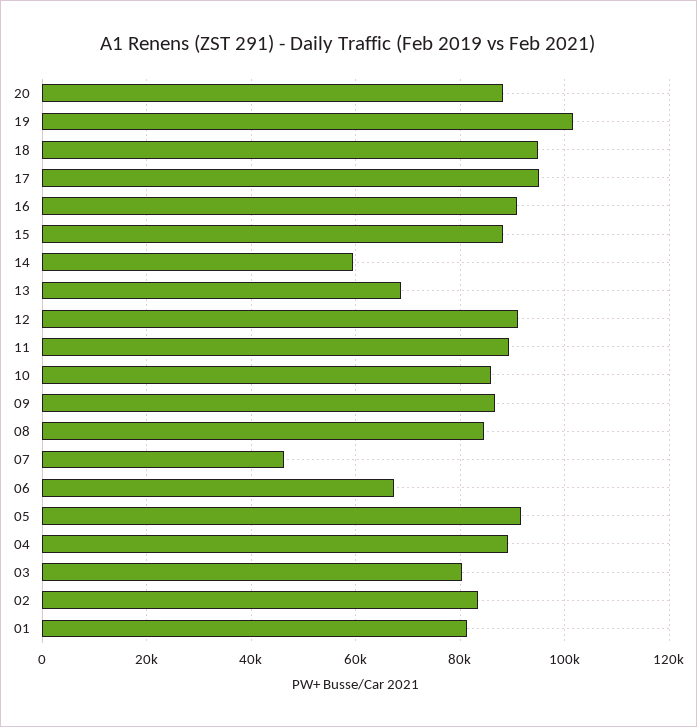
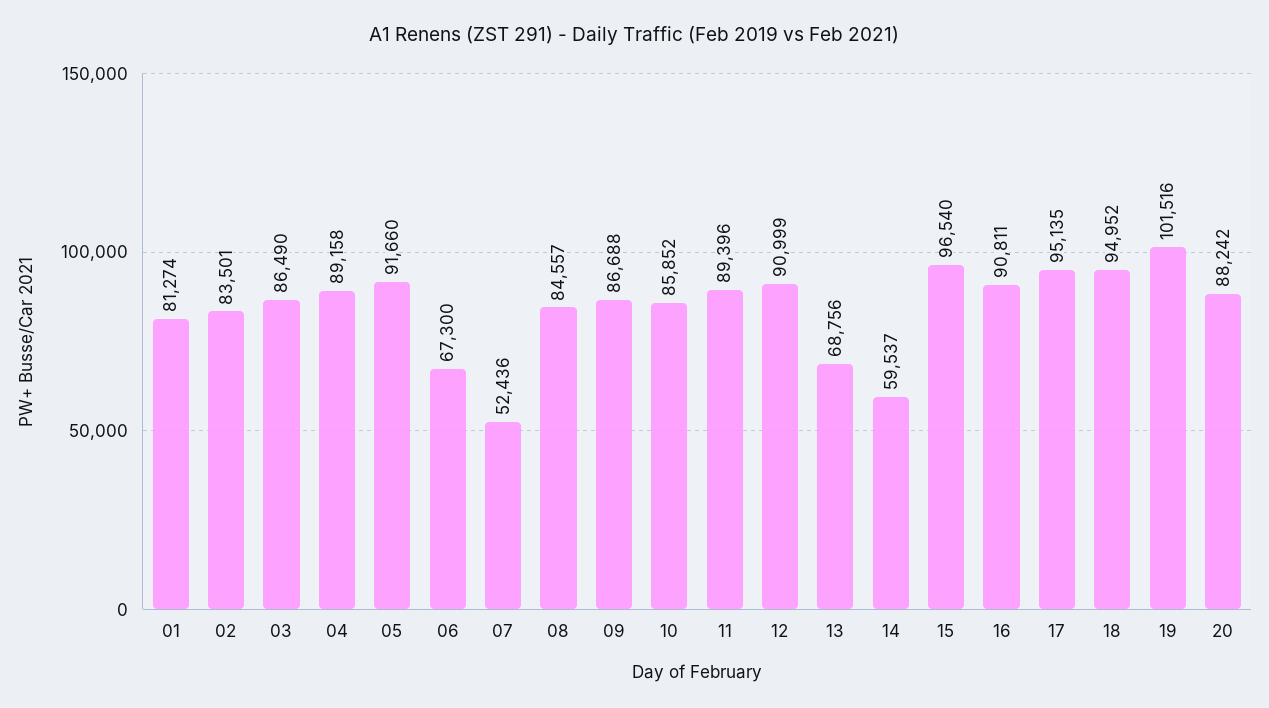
  {
    "20": 88242,
    "19": 101516,
    "18": 94952,
    "17": 95135,
    "16": 90811,
-   "15": 88000,
+   "15": 96540,
    "14": 59537,
    "13": 68756,
    "12": 90999,
    "11": 89396,
    "10": 85852,
    "09": 86688,
    "08": 84557,
-   "07": 46000,
+   "07": 52436,
    "06": 67300,
    "05": 91660,
    "04": 89158,
-   "03": 80000,
+   "03": 86490,
    "02": 83501,
    "01": 81274
  }

